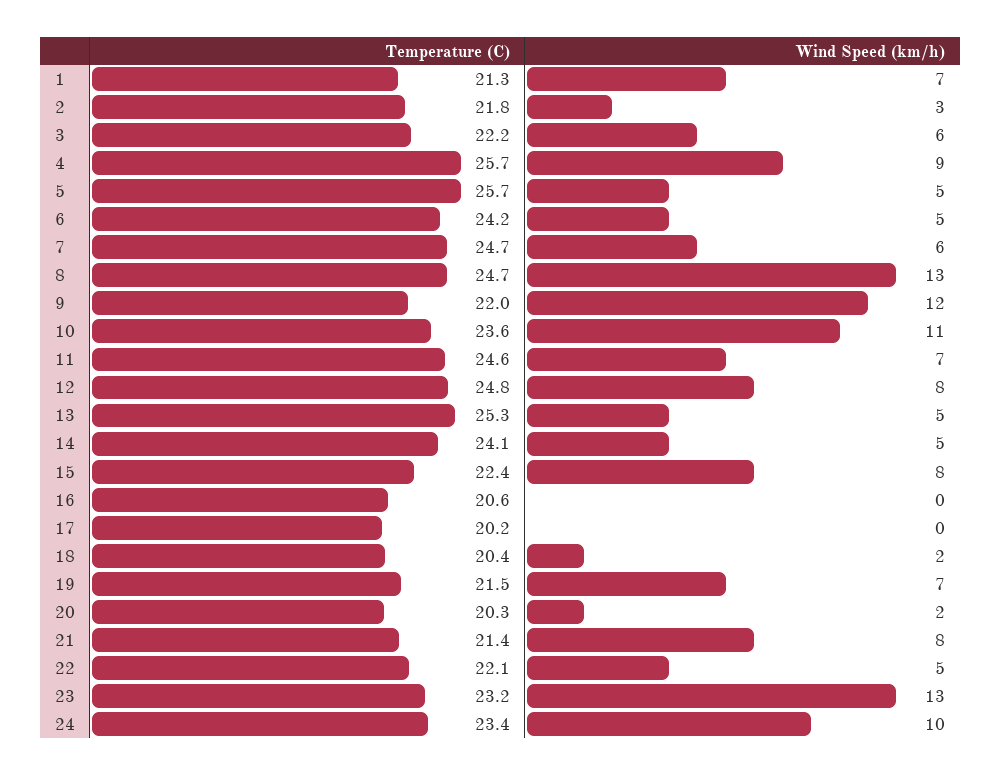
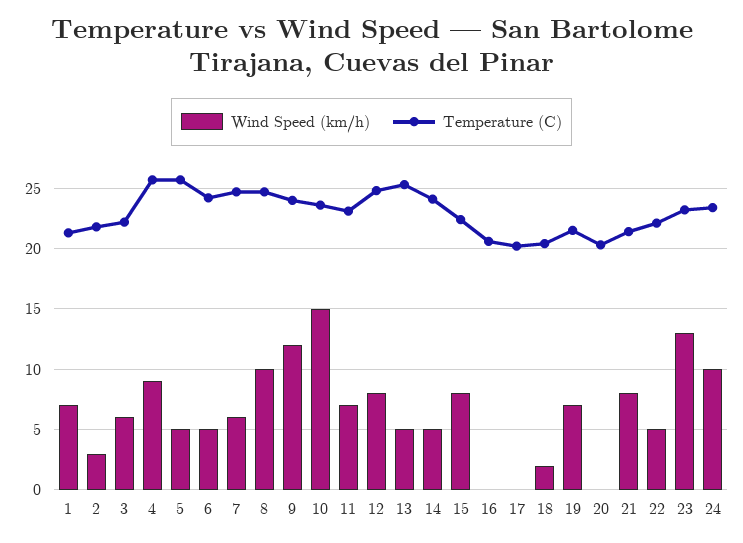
  {
    "Temperature (C)": {
      "1": 21.3,
      "2": 21.8,
      "3": 22.2,
      "4": 25.7,
      "5": 25.7,
      "6": 24.2,
      "7": 24.7,
      "8": 24.7,
-     "9": 22,
+     "9": 24,
      "10": 23.6,
-     "11": 24.6,
+     "11": 23,
      "12": 24.8,
      "13": 25.3,
      "14": 24.1,
      "15": 22.4,
      "16": 20.6,
      "17": 20.2,
      "18": 20.4,
      "19": 21.5,
      "20": 20.3,
      "21": 21.4,
      "22": 22.1,
      "23": 23.2,
      "24": 23.4
    },
    "Wind Speed (km/h)": {
      "1": 7,
      "2": 3,
      "3": 6,
      "4": 9,
      "5": 5,
      "6": 5,
      "7": 6,
-     "8": 13,
+     "8": 10,
      "9": 12,
-     "10": 11,
+     "10": 15,
      "11": 7,
      "12": 8,
      "13": 5,
      "14": 5,
      "15": 8,
      "16": 0,
      "17": 0,
      "18": 2,
      "19": 7,
-     "20": 2,
+     "20": 0,
      "21": 8,
      "22": 5,
      "23": 13,
      "24": 10
    }
  }

